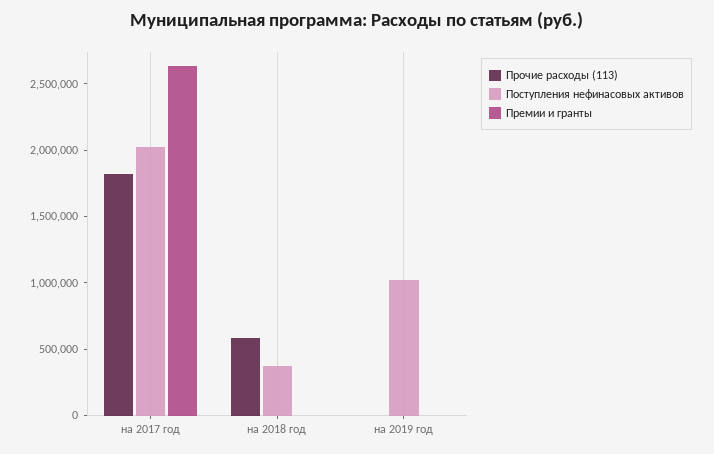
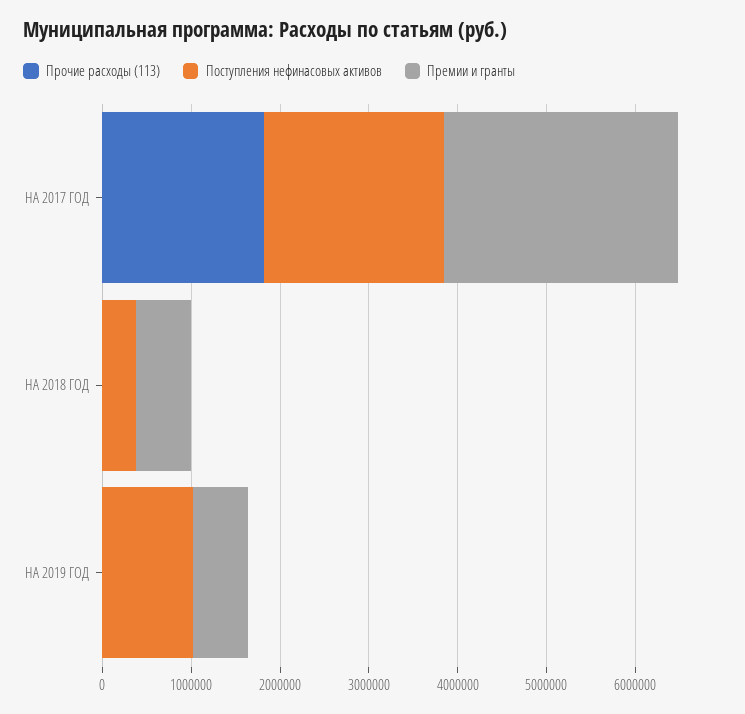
  {
    "Прочие расходы (113)": {
      "на 2017 год": 1800000,
-     "на 2018 год": 600000,
+     "на 2018 год": 0,
      "на 2019 год": 0
    },
    "Поступления нефинасовых активов": {
      "на 2017 год": 2000000,
      "на 2018 год": 400000,
      "на 2019 год": 1000000
    },
    "Премии и гранты": {
      "на 2017 год": 2600000,
-     "на 2018 год": 0,
+     "на 2018 год": 600000,
-     "на 2019 год": 0
+     "на 2019 год": 600000
    }
  }

